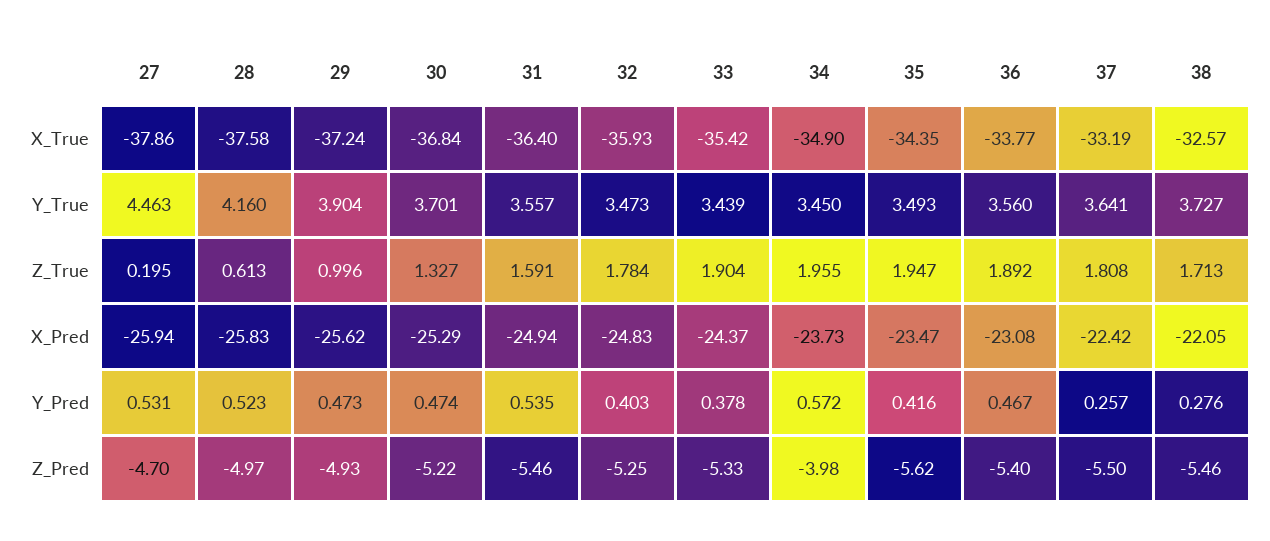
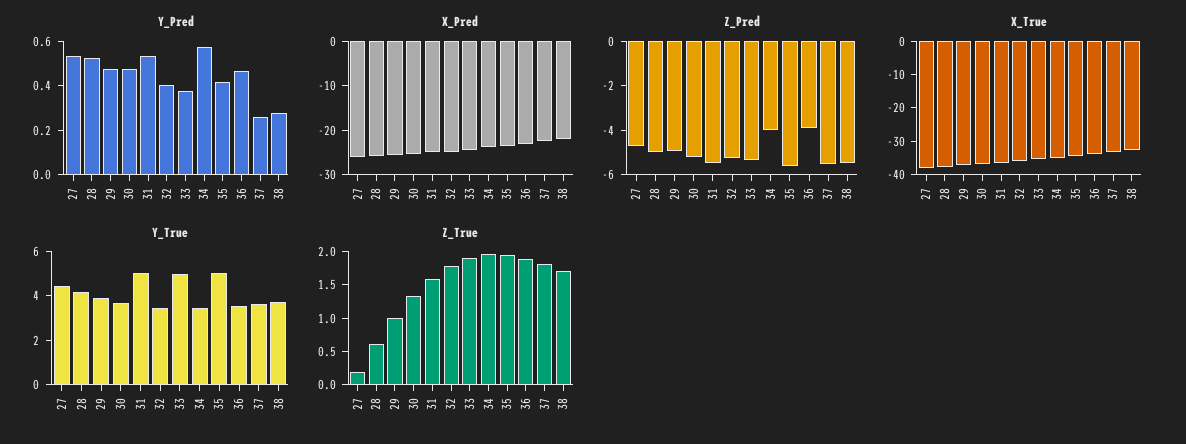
  {
    "X_True": {
      "27": -37.86,
      "28": -37.58,
      "29": -37.24,
      "30": -36.84,
      "31": -36.4,
      "32": -35.93,
      "33": -35.42,
      "34": -34.9,
      "35": -34.35,
      "36": -33.77,
      "37": -33.19,
      "38": -32.57
    },
    "Y_True": {
      "27": 4.463,
      "28": 4.16,
      "29": 3.904,
      "30": 3.701,
-     "31": 3.557,
+     "31": 5,
      "32": 3.473,
-     "33": 3.439,
+     "33": 5,
      "34": 3.45,
-     "35": 3.493,
+     "35": 5,
      "36": 3.56,
      "37": 3.641,
      "38": 3.727
    },
    "Z_True": {
      "27": 0.195,
      "28": 0.613,
      "29": 0.996,
      "30": 1.327,
      "31": 1.591,
      "32": 1.784,
      "33": 1.904,
      "34": 1.955,
      "35": 1.947,
      "36": 1.892,
      "37": 1.808,
      "38": 1.713
    },
    "X_Pred": {
      "27": -25.94,
      "28": -25.83,
      "29": -25.62,
      "30": -25.29,
      "31": -24.94,
      "32": -24.83,
      "33": -24.37,
      "34": -23.73,
      "35": -23.47,
      "36": -23.08,
      "37": -22.42,
      "38": -22.05
    },
    "Y_Pred": {
      "27": 0.531,
      "28": 0.523,
      "29": 0.473,
      "30": 0.474,
      "31": 0.535,
      "32": 0.403,
      "33": 0.378,
      "34": 0.572,
      "35": 0.416,
      "36": 0.467,
      "37": 0.257,
      "38": 0.276
    },
    "Z_Pred": {
      "27": -4.7,
      "28": -4.97,
      "29": -4.93,
      "30": -5.22,
      "31": -5.46,
      "32": -5.25,
      "33": -5.33,
      "34": -3.98,
      "35": -5.62,
-     "36": -5.4,
+     "36": -4,
      "37": -5.5,
      "38": -5.46
    }
  }

